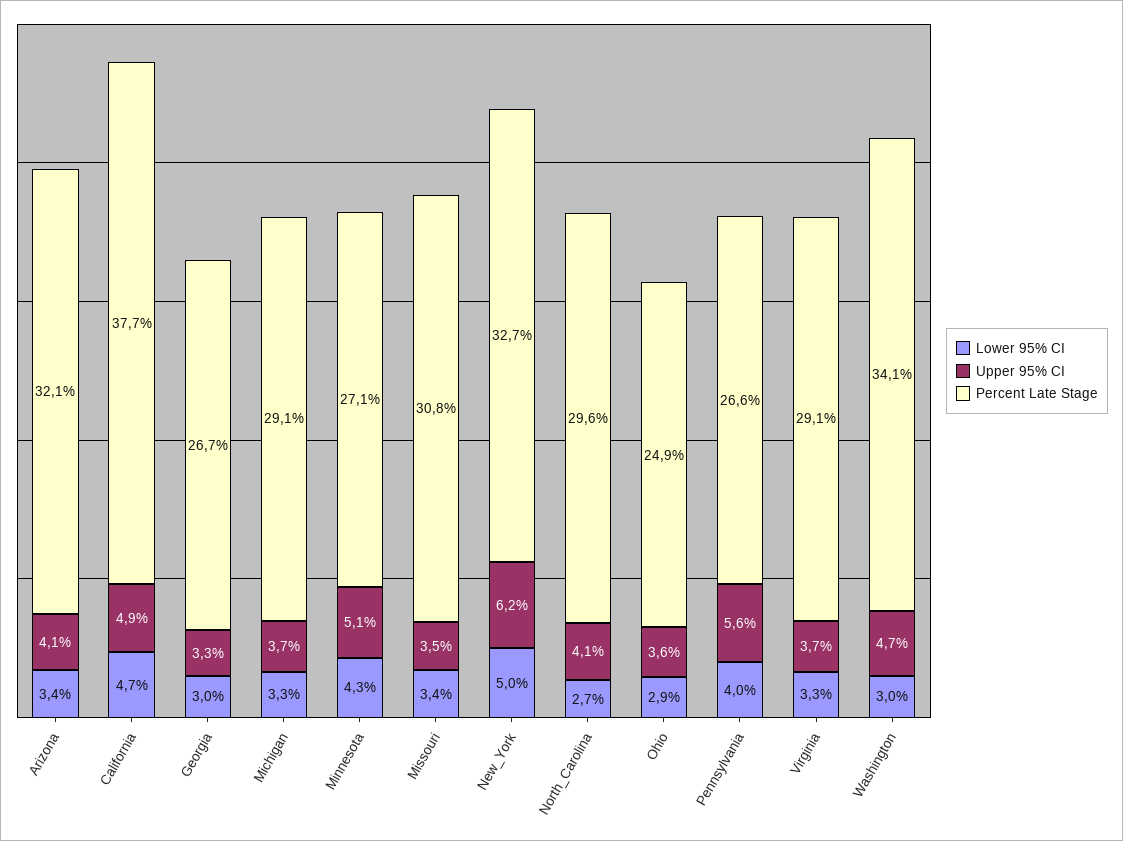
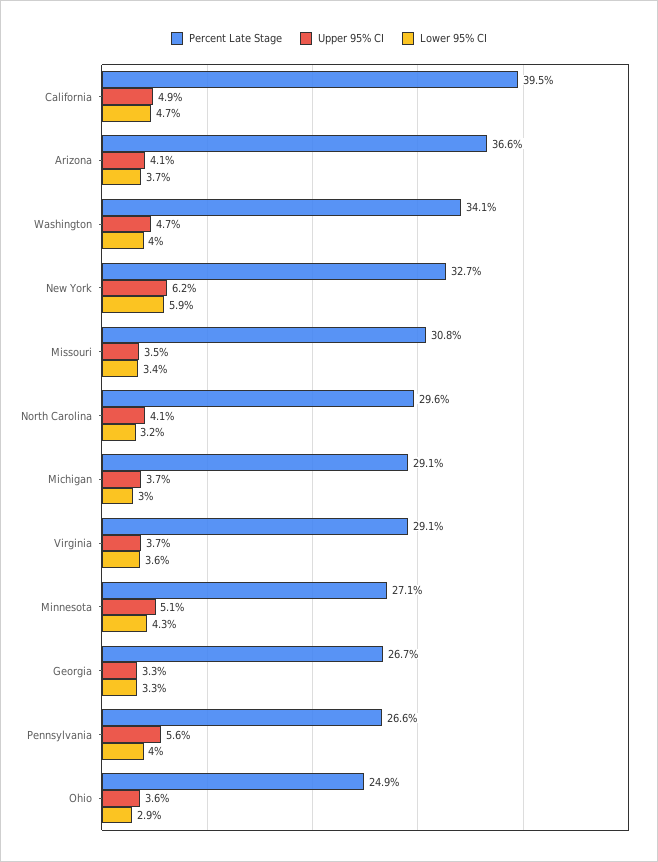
  {
    "Lower 95% CI": {
-     "Arizona": 3.4,
+     "Arizona": 3.7,
      "California": 4.7,
-     "Georgia": 3,
+     "Georgia": 3.3,
-     "Michigan": 3.3,
+     "Michigan": 3,
      "Minnesota": 4.3,
      "Missouri": 3.4,
-     "New_York": 5,
+     "New_York": 5.9,
-     "North_Carolina": 2.7,
+     "North_Carolina": 3.2,
      "Ohio": 2.9,
      "Pennsylvania": 4,
-     "Virginia": 3.3,
+     "Virginia": 3.6,
-     "Washington": 3
+     "Washington": 4
    },
    "Upper 95% CI": {
      "Arizona": 4.1,
      "California": 4.9,
      "Georgia": 3.3,
      "Michigan": 3.7,
      "Minnesota": 5.1,
      "Missouri": 3.5,
      "New_York": 6.2,
      "North_Carolina": 4.1,
      "Ohio": 3.6,
      "Pennsylvania": 5.6,
      "Virginia": 3.7,
      "Washington": 4.7
    },
    "Percent Late Stage": {
-     "Arizona": 32.1,
+     "Arizona": 36.6,
-     "California": 37.7,
+     "California": 39.5,
      "Georgia": 26.7,
      "Michigan": 29.1,
      "Minnesota": 27.1,
      "Missouri": 30.8,
      "New_York": 32.7,
      "North_Carolina": 29.6,
      "Ohio": 24.9,
      "Pennsylvania": 26.6,
      "Virginia": 29.1,
      "Washington": 34.1
    }
  }

